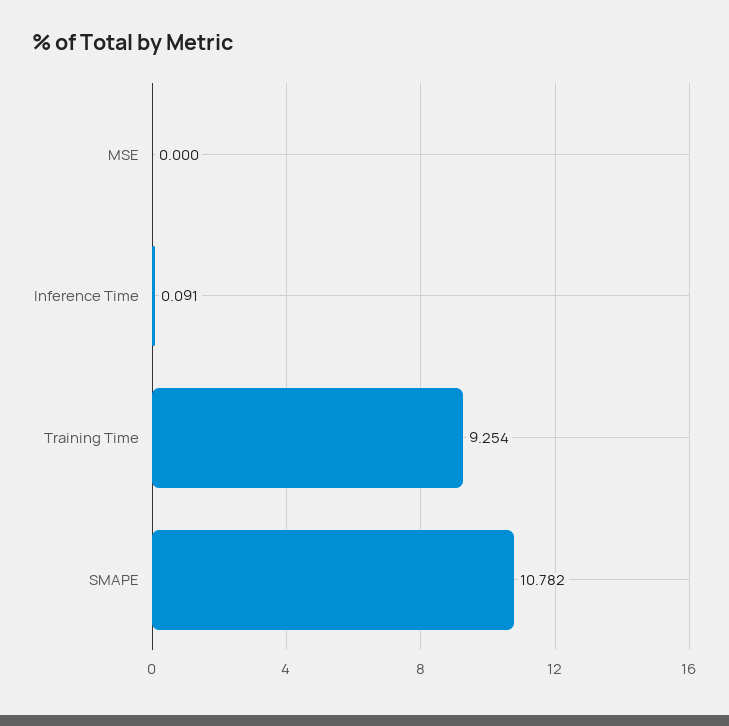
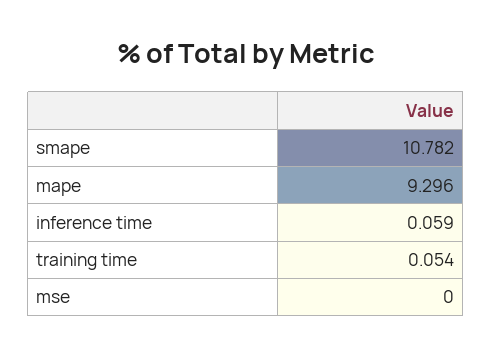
  {
    "MSE": 0,
-   "Inference Time": 0.091,
+   "Inference Time": 0.059,
-   "Training Time": 9.254,
+   "Training Time": 0.054,
-   "SMAPE": 10.782
+   "SMAPE": 10.782,
+   "mape": 9.296
  }

